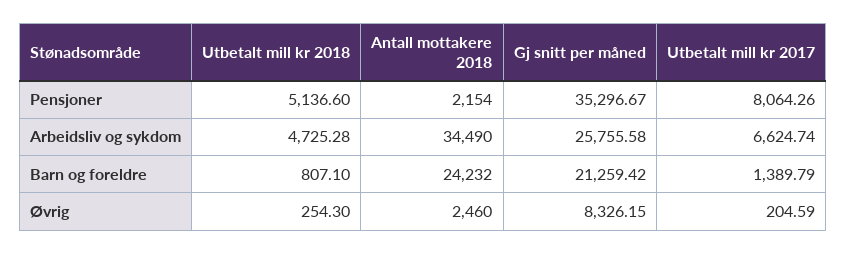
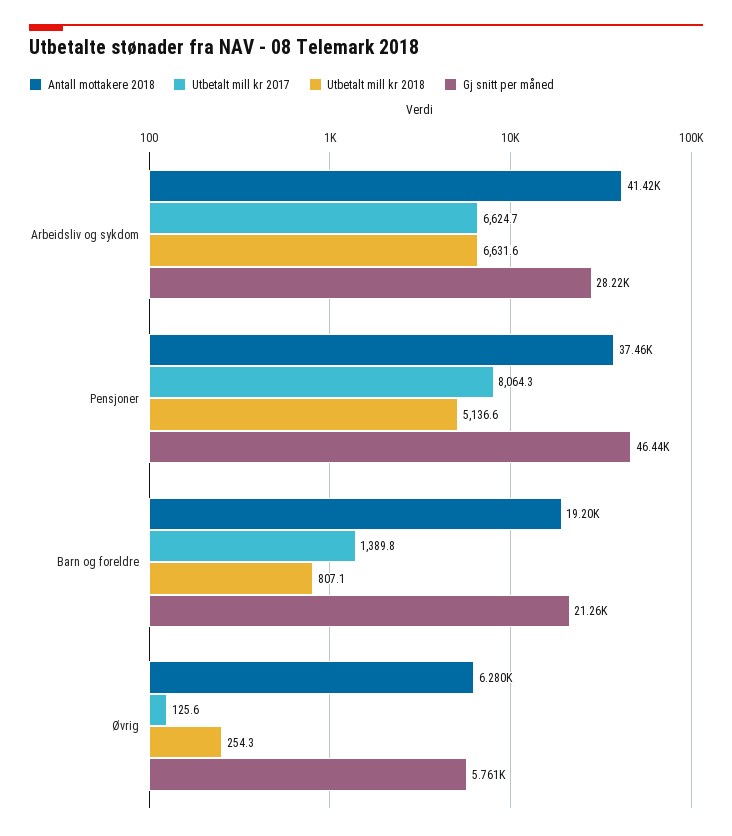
  {
    "Utbetalt mill kr 2018": {
      "Pensjoner": 5136.6,
-     "Arbeidsliv og sykdom": 4725.28,
+     "Arbeidsliv og sykdom": 6631.6,
      "Barn og foreldre": 807.1,
      "Øvrig": 254.3
    },
    "Antall mottakere 2018": {
-     "Pensjoner": 2154,
+     "Pensjoner": 37460,
-     "Arbeidsliv og sykdom": 34490,
+     "Arbeidsliv og sykdom": 41420,
-     "Barn og foreldre": 24232,
+     "Barn og foreldre": 19200,
-     "Øvrig": 2460
+     "Øvrig": 6280
    },
    "Gj snitt per måned": {
-     "Pensjoner": 35296.67,
+     "Pensjoner": 46440,
-     "Arbeidsliv og sykdom": 25755.58,
+     "Arbeidsliv og sykdom": 28220,
      "Barn og foreldre": 21259.42,
-     "Øvrig": 8326.15
+     "Øvrig": 5761
    },
    "Utbetalt mill kr 2017": {
      "Pensjoner": 8064.26,
      "Arbeidsliv og sykdom": 6624.74,
      "Barn og foreldre": 1389.79,
-     "Øvrig": 204.59
+     "Øvrig": 125.6
    }
  }

